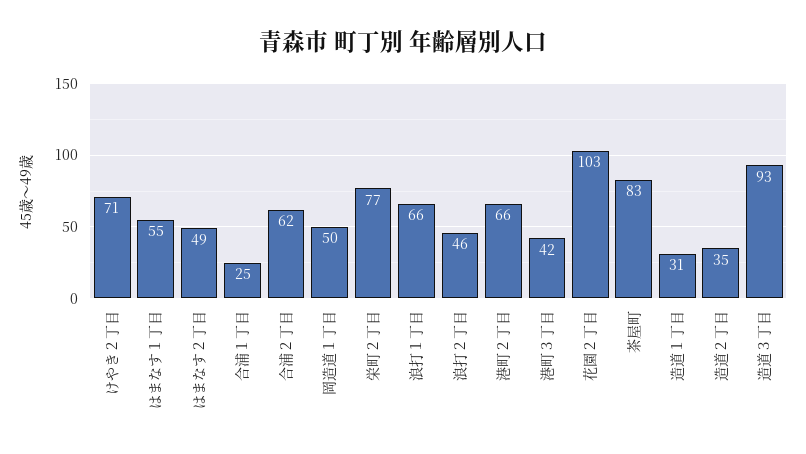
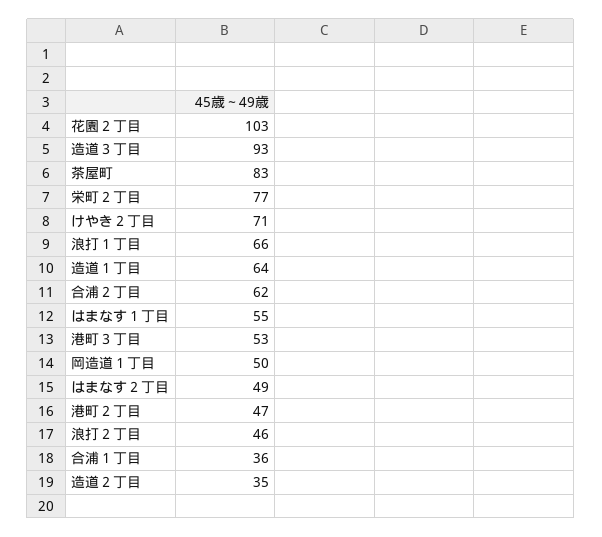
  {
    "けやき２丁目": 71,
    "はまなす１丁目": 55,
    "はまなす２丁目": 49,
-   "合浦１丁目": 25,
+   "合浦１丁目": 36,
    "合浦２丁目": 62,
    "岡造道１丁目": 50,
    "栄町２丁目": 77,
    "浪打１丁目": 66,
    "浪打２丁目": 46,
-   "港町２丁目": 66,
+   "港町２丁目": 47,
-   "港町３丁目": 42,
+   "港町３丁目": 53,
    "花園２丁目": 103,
    "茶屋町": 83,
-   "造道１丁目": 31,
+   "造道１丁目": 64,
    "造道２丁目": 35,
    "造道３丁目": 93
  }

